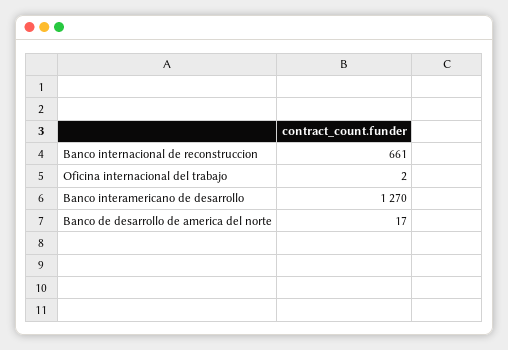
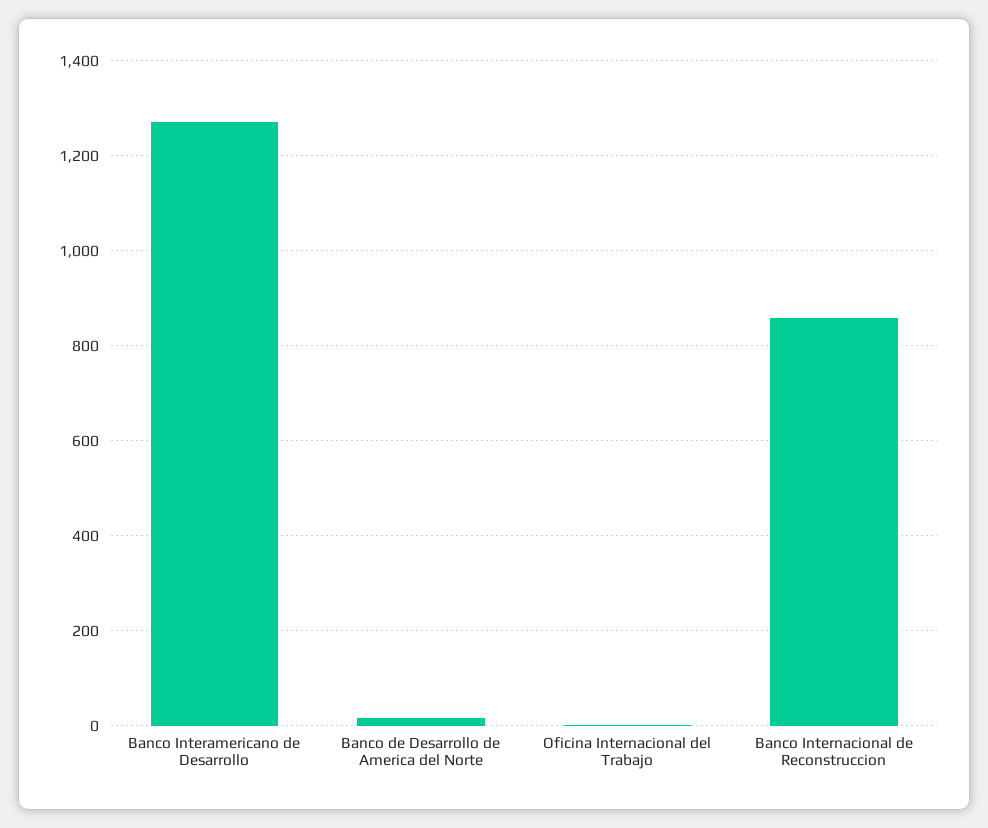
  {
-   "Banco internacional de reconstruccion": 661,
+   "Banco internacional de reconstruccion": 860,
    "Oficina internacional del trabajo": 2,
    "Banco interamericano de desarrollo": 1270,
    "Banco de desarrollo de america del norte": 17
  }

